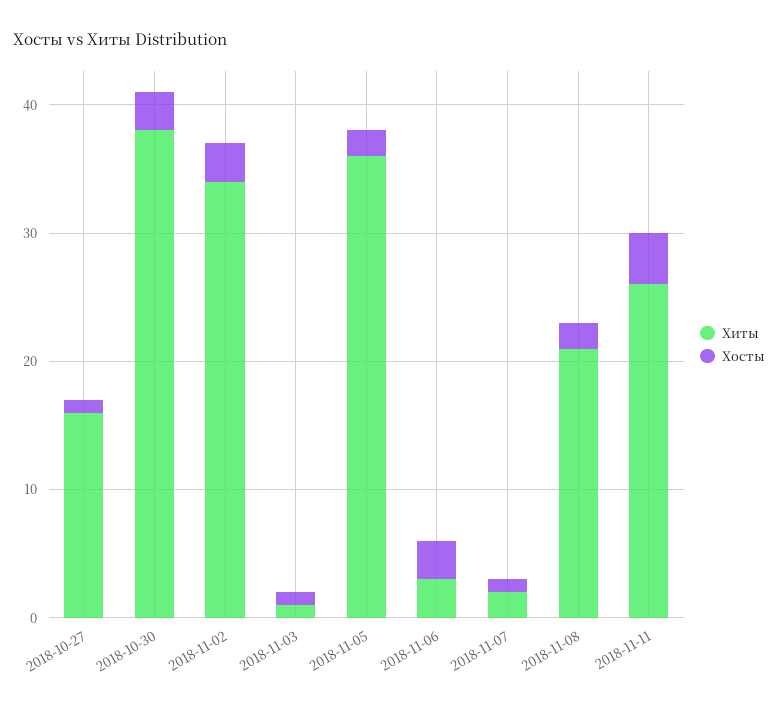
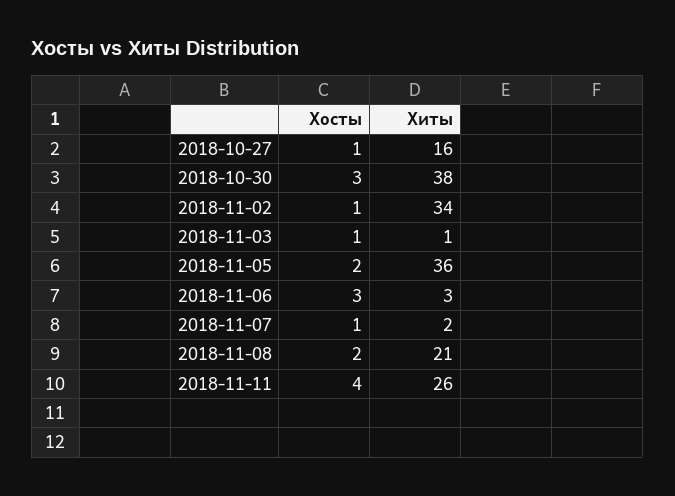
  {
    "Хиты": {
      "2018-10-27": 16,
      "2018-10-30": 38,
      "2018-11-02": 34,
      "2018-11-03": 1,
      "2018-11-05": 36,
      "2018-11-06": 3,
      "2018-11-07": 2,
      "2018-11-08": 21,
      "2018-11-11": 26
    },
    "Хосты": {
      "2018-10-27": 1,
      "2018-10-30": 3,
-     "2018-11-02": 3,
+     "2018-11-02": 1,
      "2018-11-03": 1,
      "2018-11-05": 2,
      "2018-11-06": 3,
      "2018-11-07": 1,
      "2018-11-08": 2,
      "2018-11-11": 4
    }
  }

